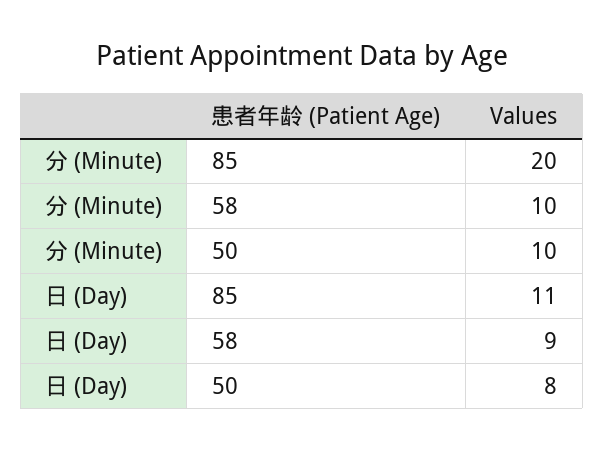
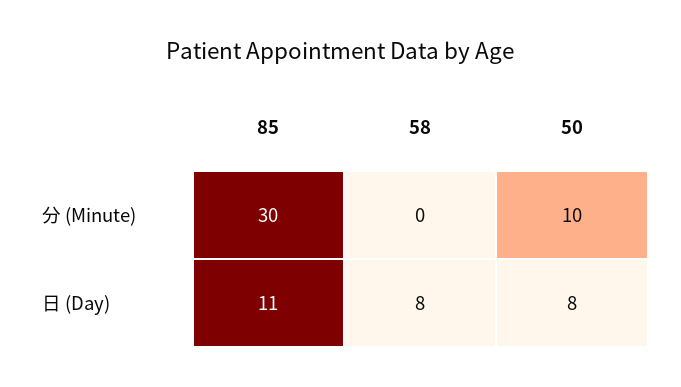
  {
    "分 (Minute)": {
-     "85": 20,
+     "85": 30,
-     "58": 10,
+     "58": 0,
      "50": 10
    },
    "日 (Day)": {
      "85": 11,
-     "58": 9,
+     "58": 8,
      "50": 8
    }
  }

